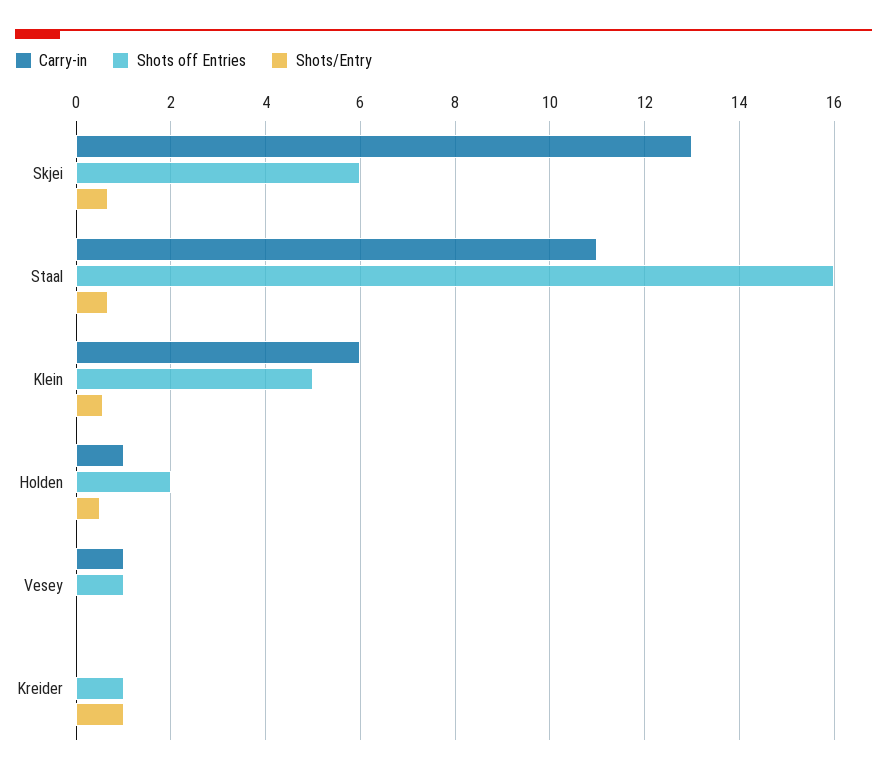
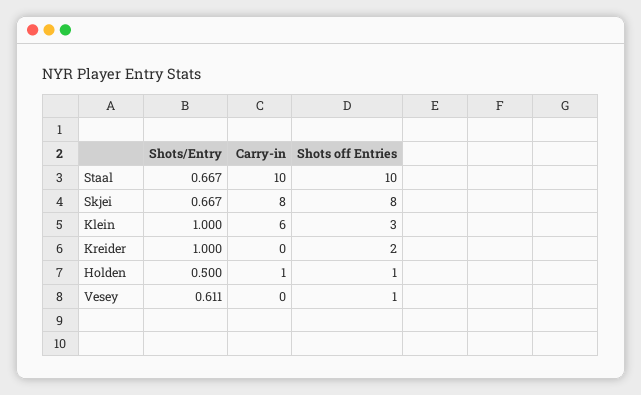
  {
    "Carry-in": {
-     "Skjei": 13,
+     "Skjei": 8,
-     "Staal": 11,
+     "Staal": 10,
      "Klein": 6,
      "Holden": 1,
-     "Vesey": 1,
+     "Vesey": 0,
      "Kreider": 0
    },
    "Shots off Entries": {
-     "Skjei": 6,
+     "Skjei": 8,
-     "Staal": 16,
+     "Staal": 10,
-     "Klein": 5,
+     "Klein": 3,
-     "Holden": 2,
+     "Holden": 1,
      "Vesey": 1,
-     "Kreider": 1
+     "Kreider": 2
    },
    "Shots/Entry": {
      "Skjei": 0.667,
      "Staal": 0.667,
-     "Klein": 0.6,
+     "Klein": 1,
      "Holden": 0.5,
-     "Vesey": 0,
+     "Vesey": 0.611,
      "Kreider": 1
    }
  }

